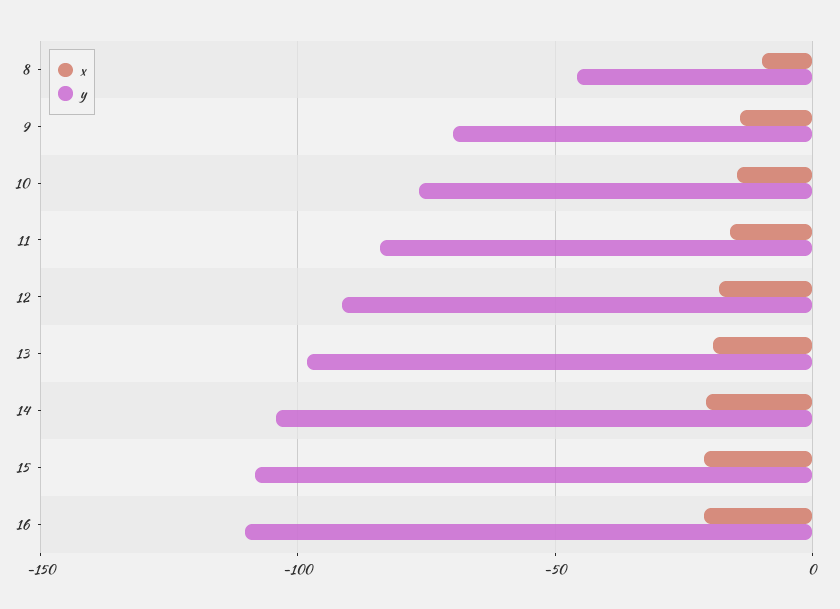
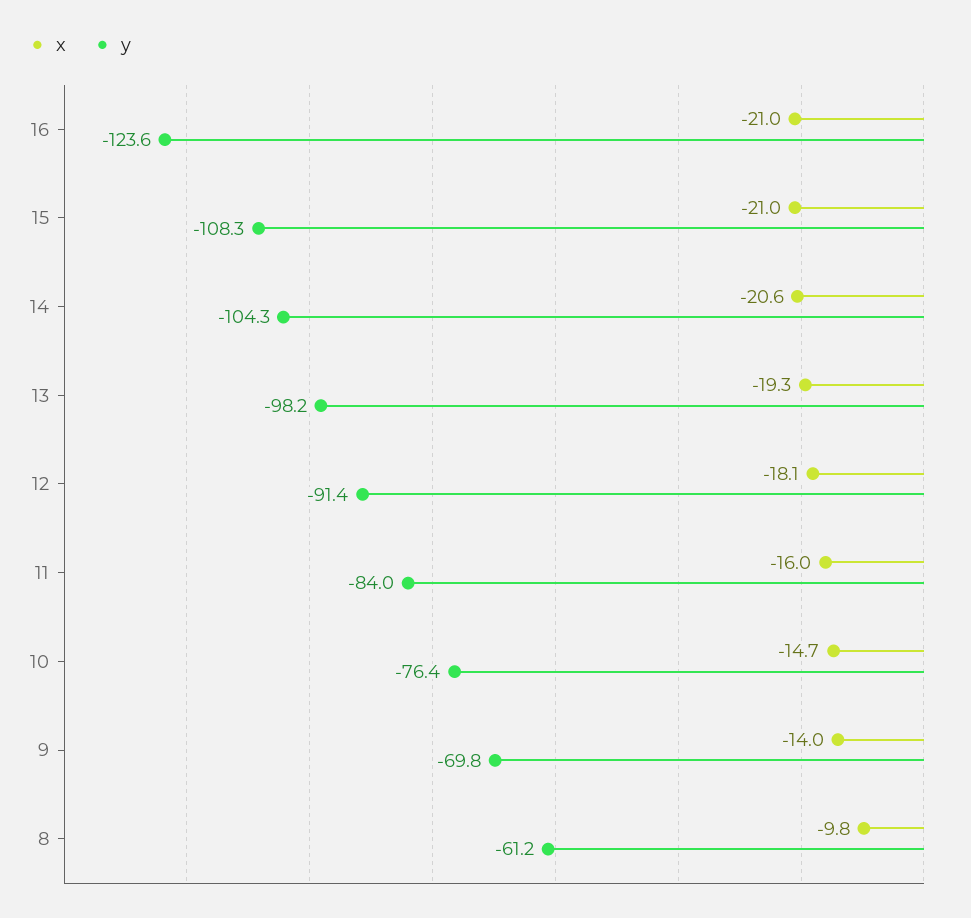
  {
    "x": {
      "8": -9.8,
      "9": -14,
      "10": -14.7,
      "11": -16,
      "12": -18.1,
      "13": -19.3,
      "14": -20.6,
      "15": -21,
      "16": -21
    },
    "y": {
-     "8": -45,
+     "8": -61.2,
      "9": -69.8,
      "10": -76.4,
      "11": -84,
      "12": -91.4,
      "13": -98.2,
      "14": -104.3,
      "15": -108.3,
-     "16": -110
+     "16": -123.6
    }
  }

